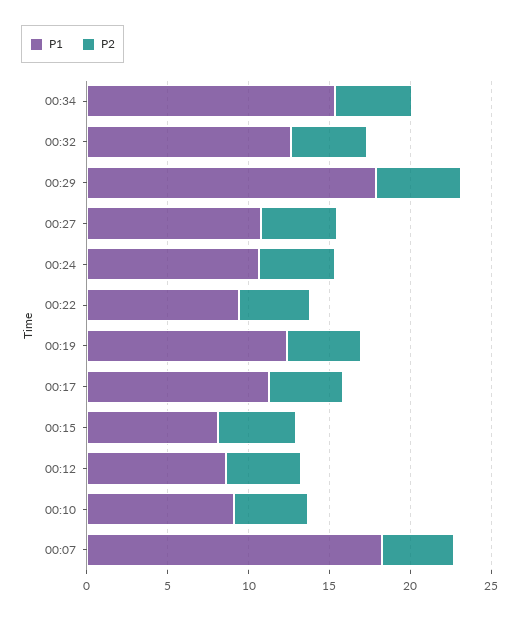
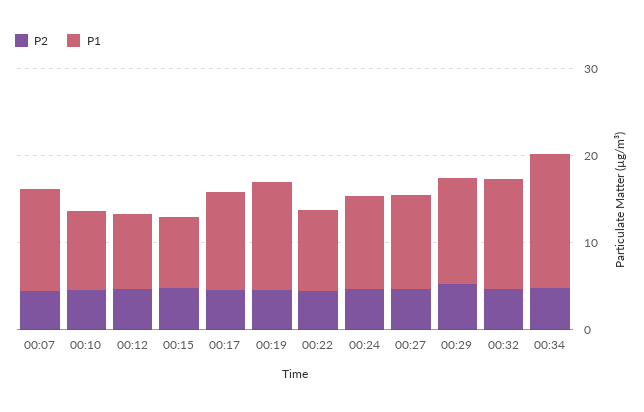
  {
    "P1": {
      "00:34": 15,
      "00:32": 13,
-     "00:29": 18,
+     "00:29": 12,
      "00:27": 11,
      "00:24": 11,
      "00:22": 9,
      "00:19": 12,
      "00:17": 11,
      "00:15": 8,
      "00:12": 9,
      "00:10": 9,
-     "00:07": 18
+     "00:07": 12
    },
    "P2": {
      "00:34": 5,
      "00:32": 5,
      "00:29": 5,
      "00:27": 5,
      "00:24": 5,
      "00:22": 4,
      "00:19": 5,
      "00:17": 5,
      "00:15": 5,
      "00:12": 5,
      "00:10": 5,
      "00:07": 4
    }
  }

